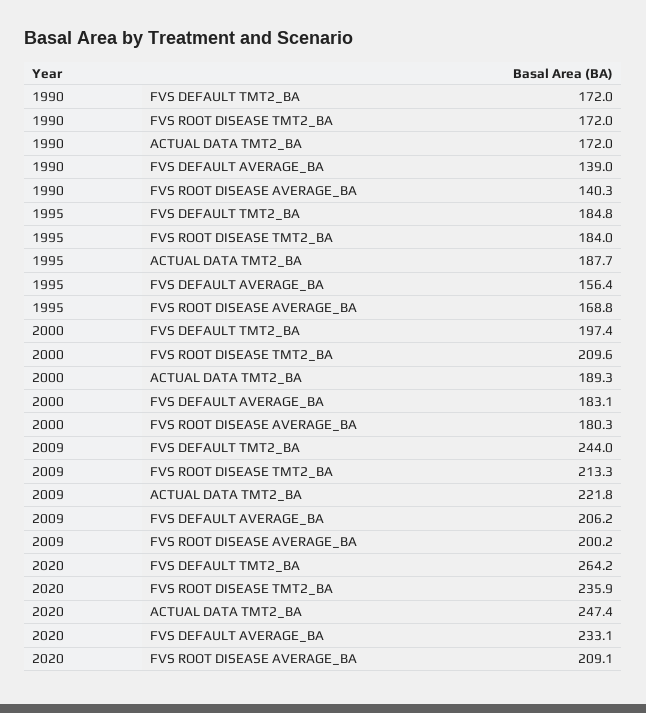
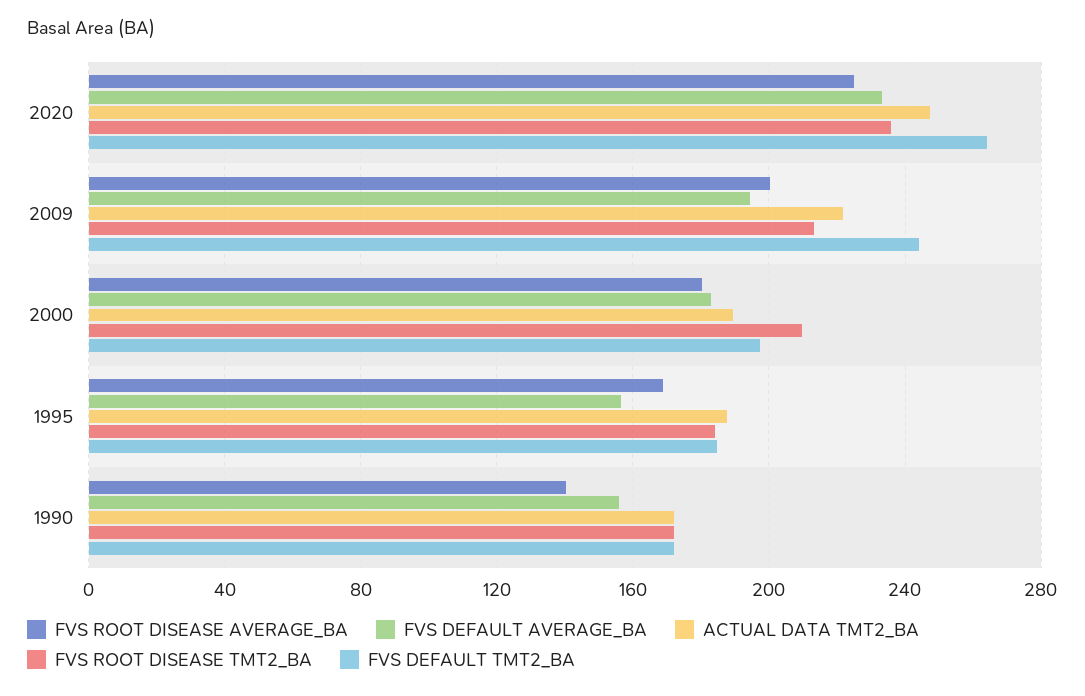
  {
    "FVS DEFAULT TMT2_BA": {
      "1990": 172,
      "1995": 184.8,
      "2000": 197.4,
      "2009": 244,
      "2020": 264.2
    },
    "FVS ROOT DISEASE TMT2_BA": {
      "1990": 172,
      "1995": 184,
      "2000": 209.6,
      "2009": 213.3,
      "2020": 235.9
    },
    "ACTUAL DATA TMT2_BA": {
      "1990": 172,
      "1995": 187.7,
      "2000": 189.3,
      "2009": 221.8,
      "2020": 247.4
    },
    "FVS DEFAULT AVERAGE_BA": {
-     "1990": 139,
+     "1990": 155,
      "1995": 156.4,
      "2000": 183.1,
-     "2009": 206.2,
+     "2009": 195,
      "2020": 233.1
    },
    "FVS ROOT DISEASE AVERAGE_BA": {
      "1990": 140.3,
      "1995": 168.8,
      "2000": 180.3,
      "2009": 200.2,
-     "2020": 209.1
+     "2020": 225
    }
  }

